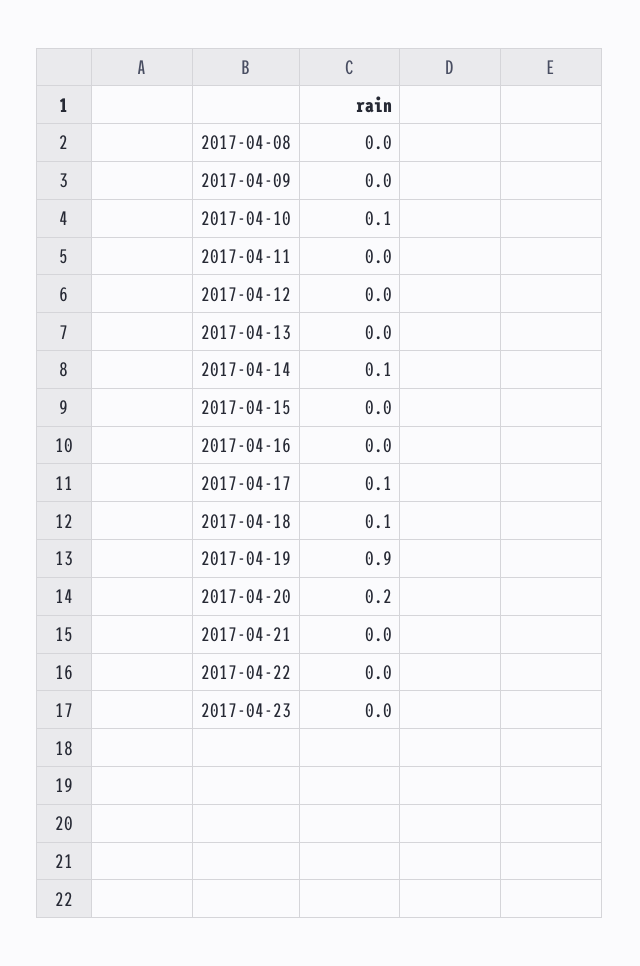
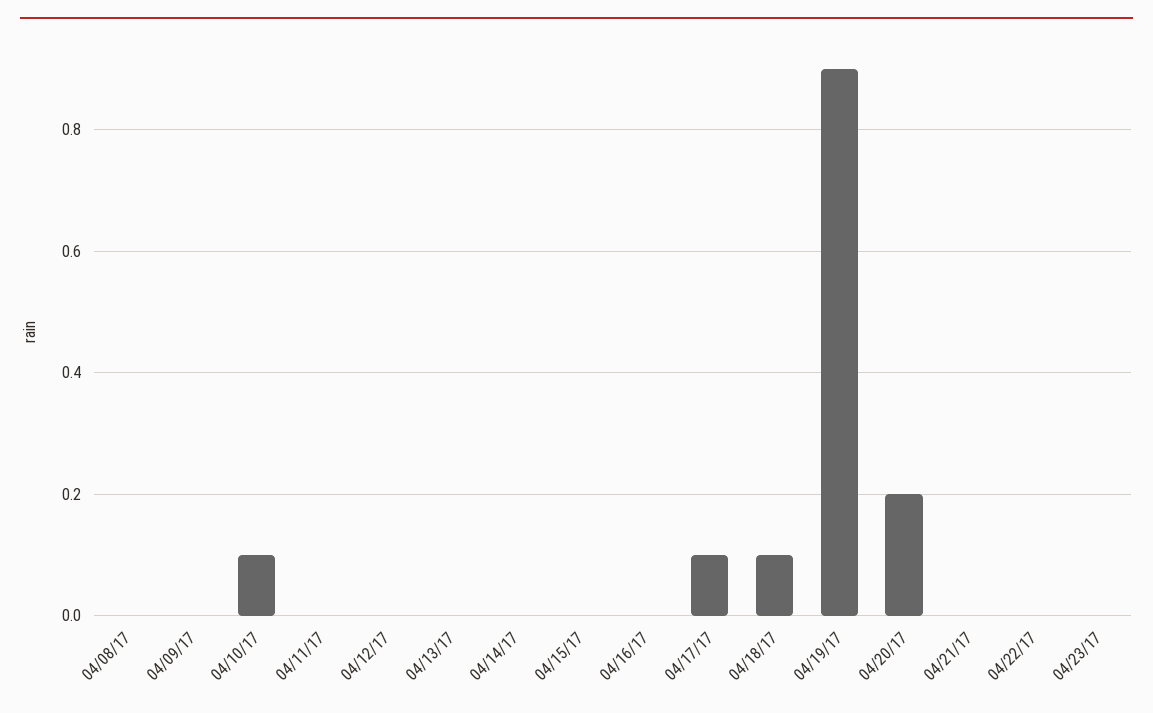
  {
    "2017-04-08": 0,
    "2017-04-09": 0,
    "2017-04-10": 0.1,
    "2017-04-11": 0,
    "2017-04-12": 0,
    "2017-04-13": 0,
-   "2017-04-14": 0.1,
+   "2017-04-14": 0,
    "2017-04-15": 0,
    "2017-04-16": 0,
    "2017-04-17": 0.1,
    "2017-04-18": 0.1,
    "2017-04-19": 0.9,
    "2017-04-20": 0.2,
    "2017-04-21": 0,
    "2017-04-22": 0,
    "2017-04-23": 0
  }

